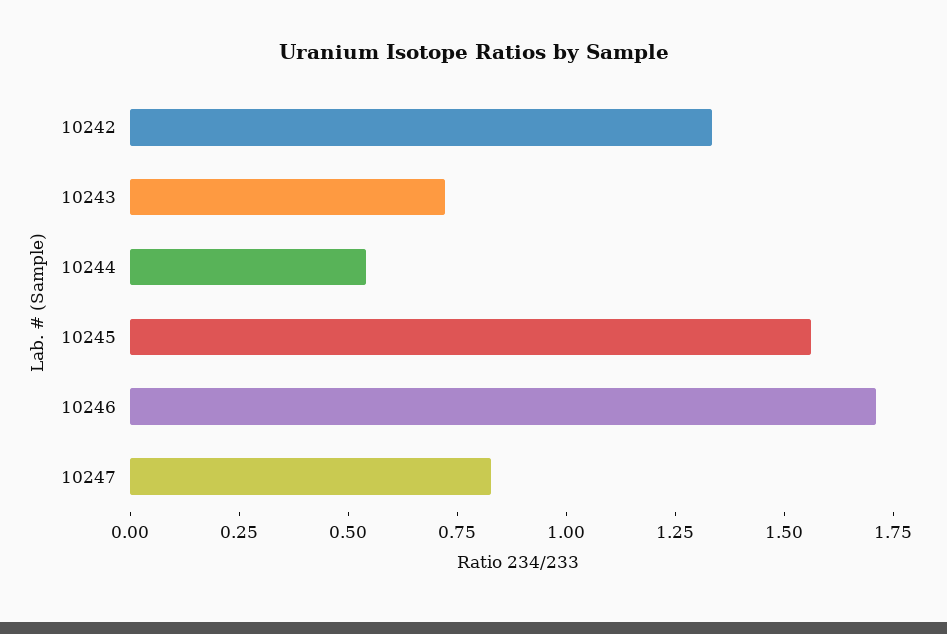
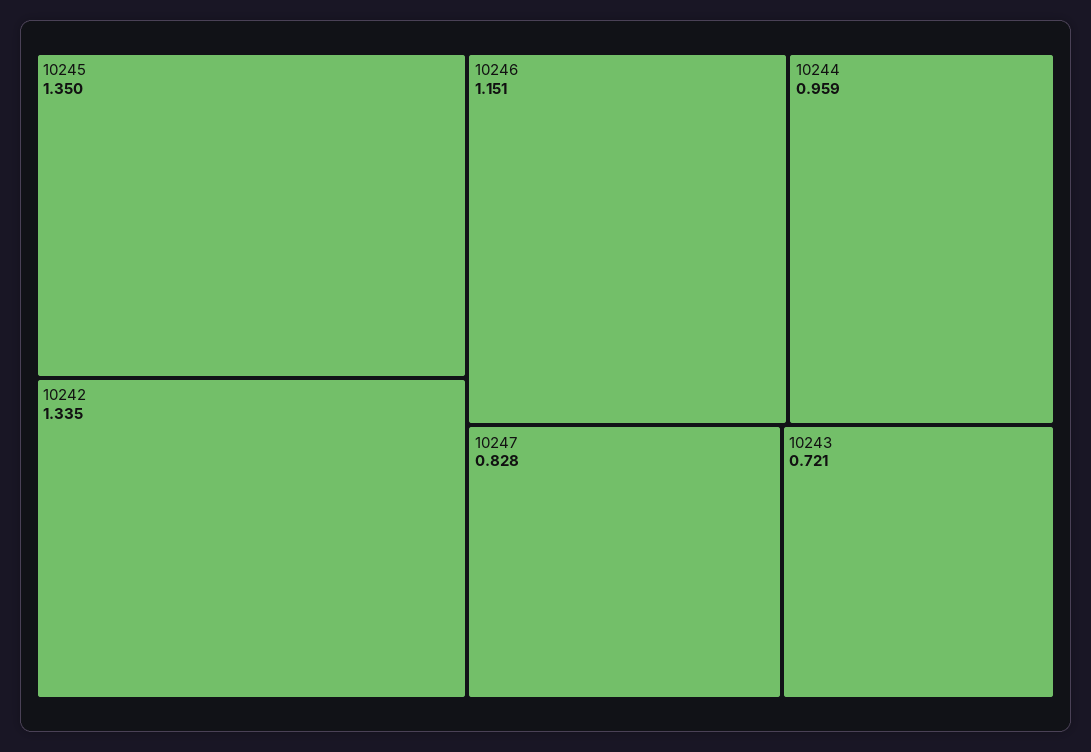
  {
    "10242": 1.335,
    "10243": 0.721,
-   "10244": 0.55,
+   "10244": 0.959,
-   "10245": 1.55,
+   "10245": 1.35,
-   "10246": 1.7,
+   "10246": 1.151,
    "10247": 0.828
  }

